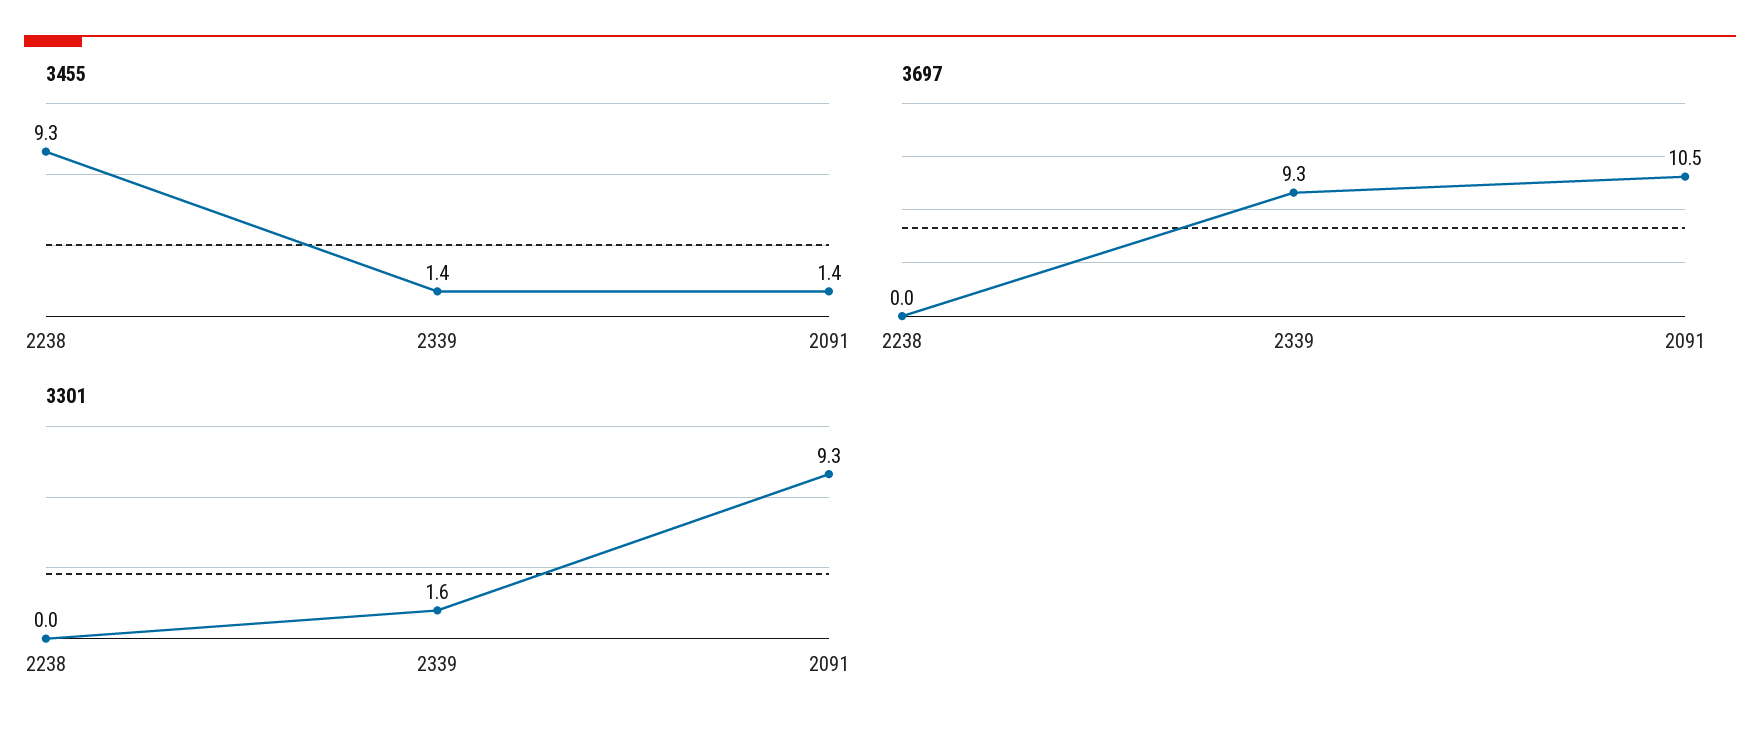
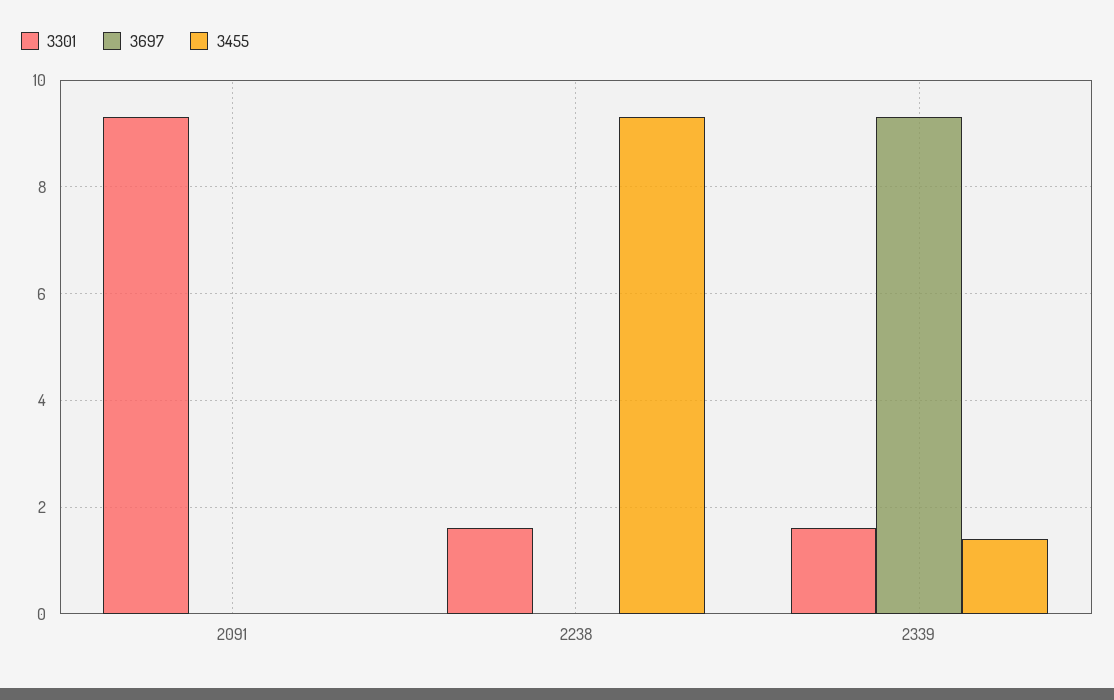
  {
    "3455": {
      "2238": 9.3,
      "2339": 1.4,
-     "2091": 1.4
+     "2091": 0
    },
    "3697": {
      "2238": 0,
      "2339": 9.3,
-     "2091": 10.5
+     "2091": 0
    },
    "3301": {
-     "2238": 0,
+     "2238": 1.5,
      "2339": 1.6,
      "2091": 9.3
    }
  }

